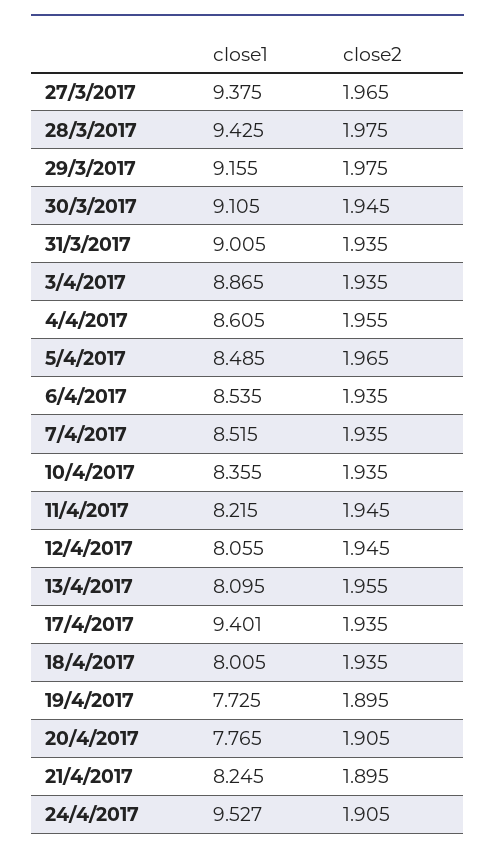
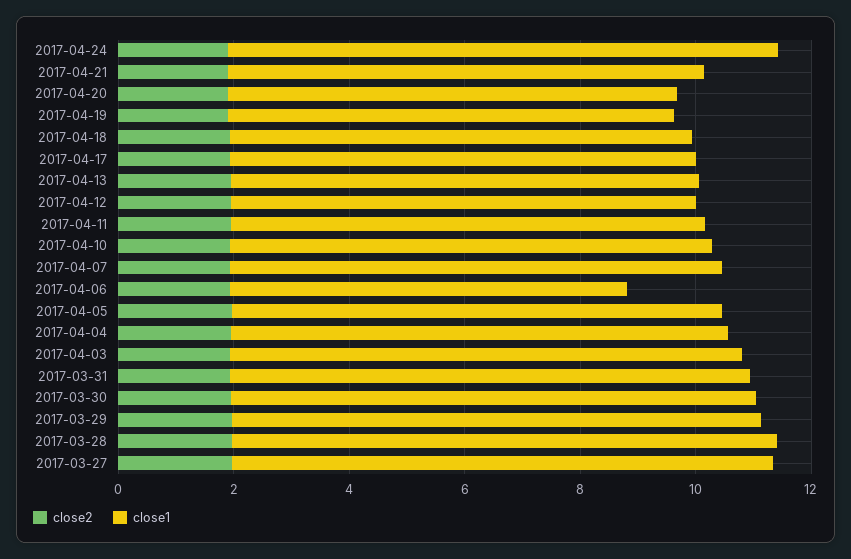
  {
    "close1": {
      "27/3/2017": 9.375,
      "28/3/2017": 9.425,
      "29/3/2017": 9.155,
      "30/3/2017": 9.105,
      "31/3/2017": 9.005,
      "3/4/2017": 8.865,
      "4/4/2017": 8.605,
      "5/4/2017": 8.485,
-     "6/4/2017": 8.535,
+     "6/4/2017": 7,
      "7/4/2017": 8.515,
      "10/4/2017": 8.355,
      "11/4/2017": 8.215,
      "12/4/2017": 8.055,
      "13/4/2017": 8.095,
-     "17/4/2017": 9.401,
+     "17/4/2017": 8,
      "18/4/2017": 8.005,
      "19/4/2017": 7.725,
      "20/4/2017": 7.765,
      "21/4/2017": 8.245,
      "24/4/2017": 9.527
    },
    "close2": {
      "27/3/2017": 1.965,
      "28/3/2017": 1.975,
      "29/3/2017": 1.975,
      "30/3/2017": 1.945,
      "31/3/2017": 1.935,
      "3/4/2017": 1.935,
      "4/4/2017": 1.955,
      "5/4/2017": 1.965,
      "6/4/2017": 1.935,
      "7/4/2017": 1.935,
      "10/4/2017": 1.935,
      "11/4/2017": 1.945,
      "12/4/2017": 1.945,
      "13/4/2017": 1.955,
      "17/4/2017": 1.935,
      "18/4/2017": 1.935,
      "19/4/2017": 1.895,
      "20/4/2017": 1.905,
      "21/4/2017": 1.895,
      "24/4/2017": 1.905
    }
  }

